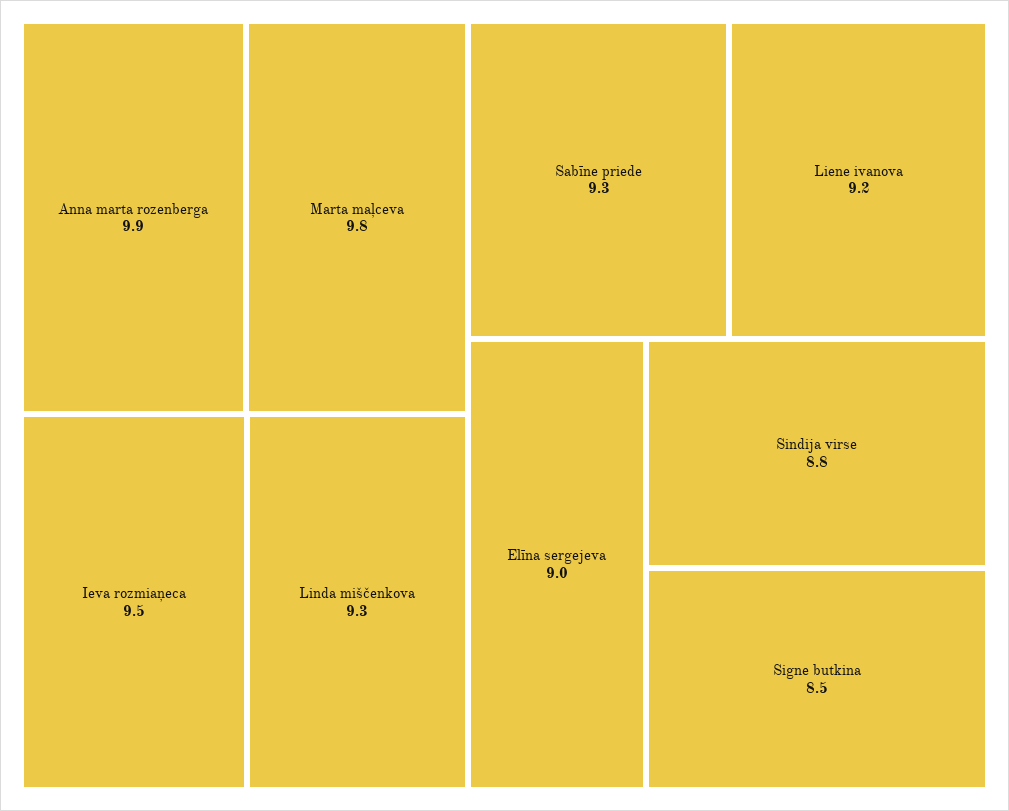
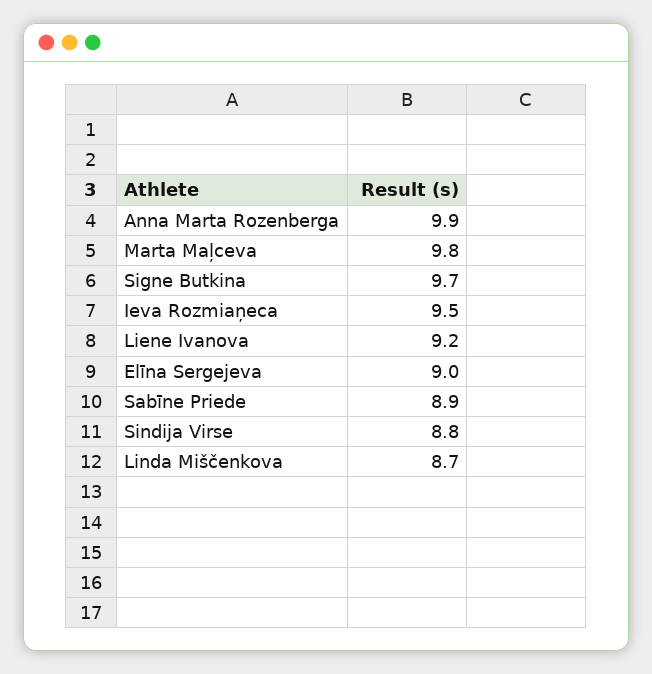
  {
    "Anna marta rozenberga": 9.9,
    "Marta maļceva": 9.8,
    "Ieva rozmiaņeca": 9.5,
-   "Linda miščenkova": 9.3,
+   "Linda miščenkova": 8.7,
-   "Sabīne priede": 9.3,
+   "Sabīne priede": 8.9,
    "Liene ivanova": 9.2,
    "Elīna sergejeva": 9,
    "Sindija virse": 8.8,
-   "Signe butkina": 8.5
+   "Signe butkina": 9.7
  }

